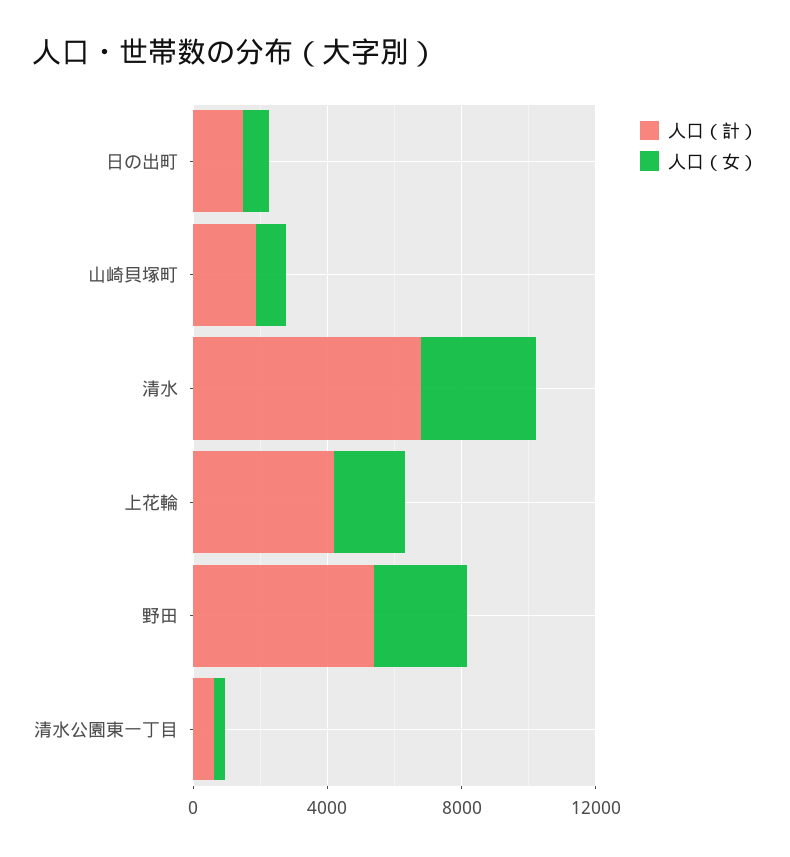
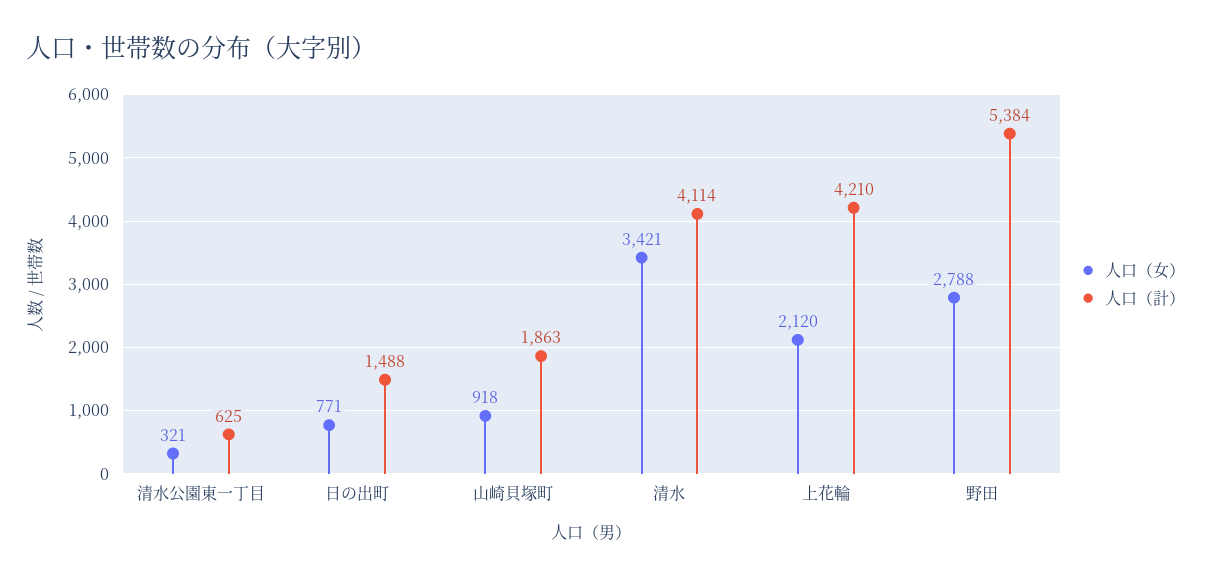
  {
    "人口（計）": {
      "日の出町": 1488,
      "山崎貝塚町": 1863,
-     "清水": 7000,
+     "清水": 4114,
      "上花輪": 4210,
      "野田": 5384,
      "清水公園東一丁目": 625
    },
    "人口（女）": {
      "日の出町": 771,
      "山崎貝塚町": 918,
      "清水": 3421,
      "上花輪": 2120,
      "野田": 2788,
      "清水公園東一丁目": 321
    }
  }

